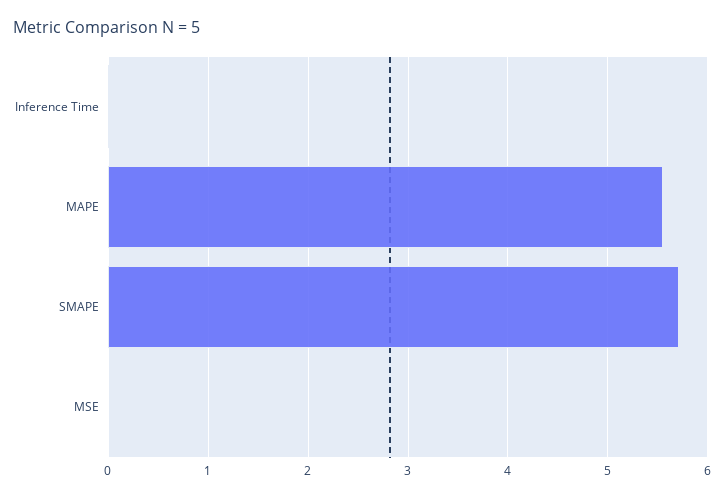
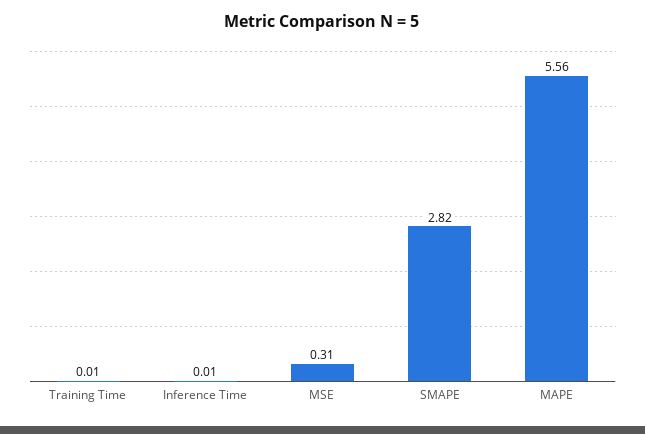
  {
    "Inference Time": 0.01,
    "MAPE": 5.56,
-   "SMAPE": 5.7,
+   "SMAPE": 2.82,
-   "MSE": 0
+   "MSE": 0.31,
+   "Training Time": 0.01
  }

